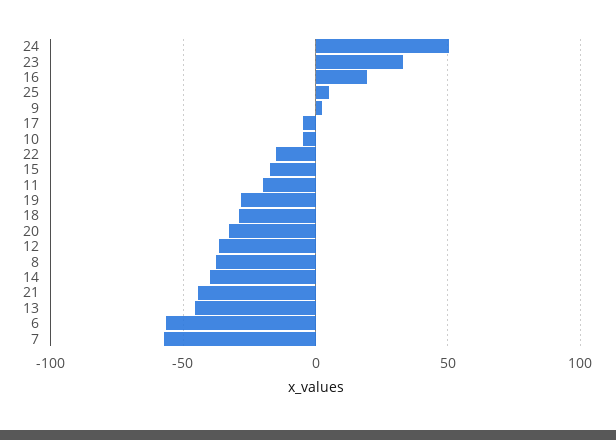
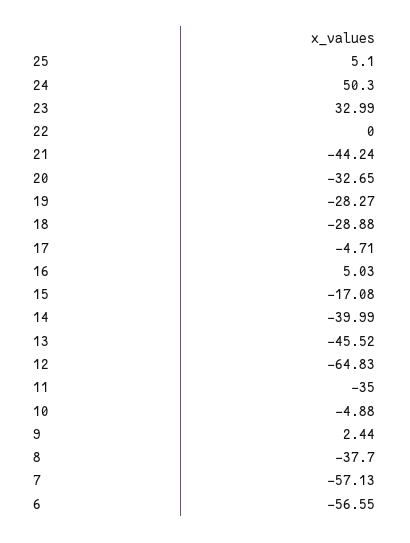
  {
    "24": 50.3,
    "23": 32.99,
-   "16": 20,
+   "16": 5.03,
    "25": 5.1,
    "9": 2.44,
    "17": -4.71,
    "10": -4.88,
-   "22": -15,
+   "22": 0,
    "15": -17.08,
-   "11": -20,
+   "11": -35,
    "19": -28.27,
    "18": -28.88,
    "20": -32.65,
-   "12": -35,
+   "12": -64.83,
    "8": -37.7,
    "14": -39.99,
    "21": -44.24,
    "13": -45.52,
    "6": -56.55,
    "7": -57.13
  }

